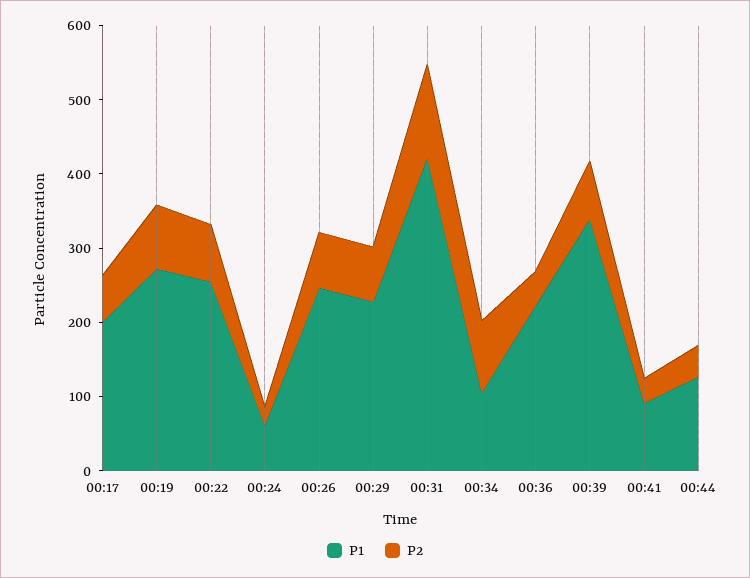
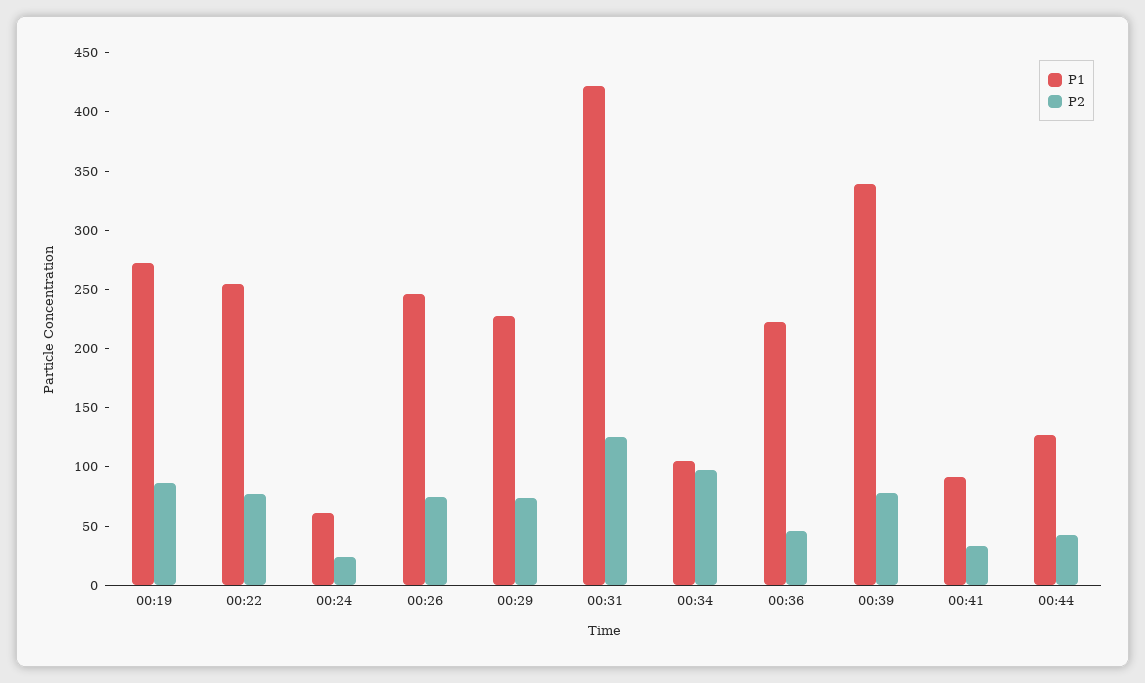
  {
    "P1": {
-     "00:17": 200,
      "00:19": 270,
      "00:22": 250,
      "00:24": 60,
      "00:26": 250,
      "00:29": 230,
      "00:31": 420,
      "00:34": 100,
      "00:36": 220,
      "00:39": 340,
      "00:41": 90,
      "00:44": 130
    },
    "P2": {
-     "00:17": 60,
      "00:19": 90,
      "00:22": 80,
      "00:24": 20,
      "00:26": 70,
      "00:29": 70,
      "00:31": 120,
      "00:34": 100,
      "00:36": 50,
      "00:39": 80,
      "00:41": 30,
      "00:44": 40
    }
  }

